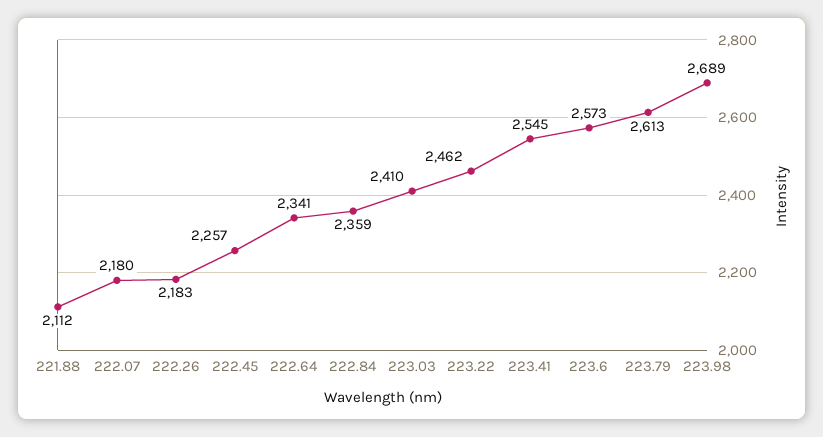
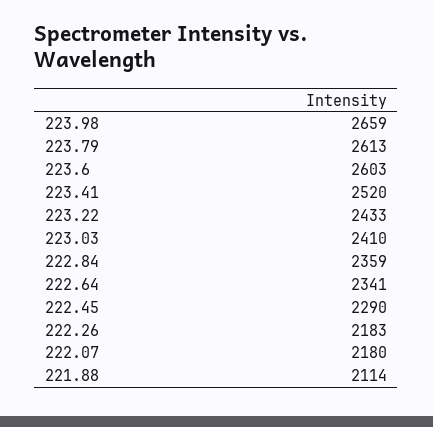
  {
-   "221.88": 2112,
+   "221.88": 2114,
    "222.07": 2180,
    "222.26": 2183,
-   "222.45": 2257,
+   "222.45": 2290,
    "222.64": 2341,
    "222.84": 2359,
    "223.03": 2410,
-   "223.22": 2462,
+   "223.22": 2433,
-   "223.41": 2545,
+   "223.41": 2520,
-   "223.6": 2573,
+   "223.6": 2603,
    "223.79": 2613,
-   "223.98": 2689
+   "223.98": 2659
  }

